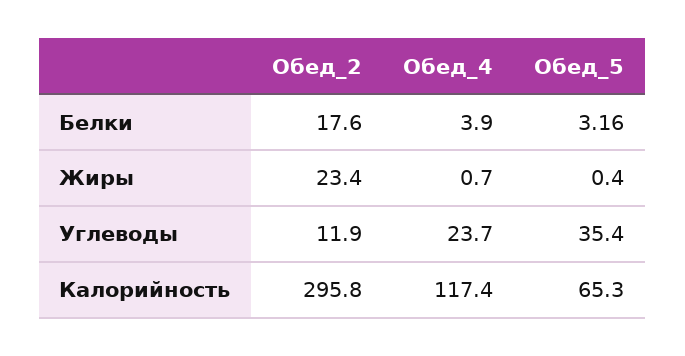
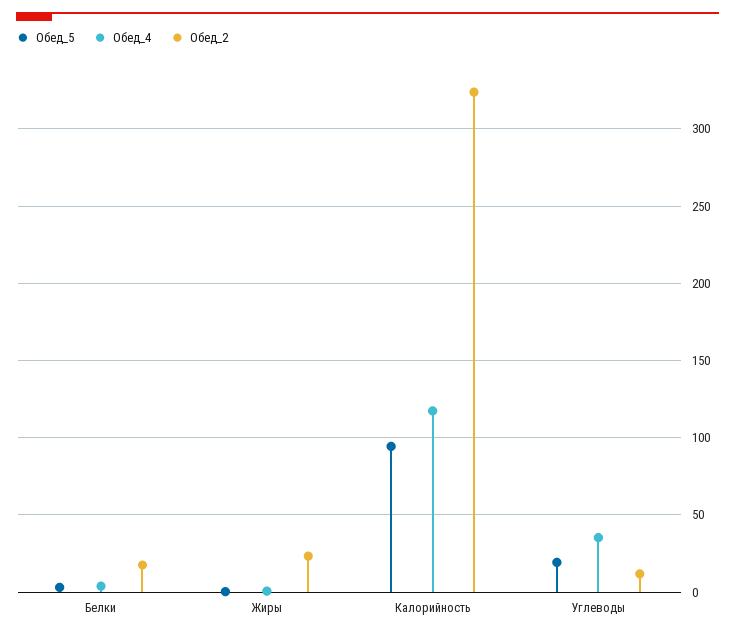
  {
    "Обед_2": {
      "Белки": 17.6,
      "Жиры": 23.4,
      "Углеводы": 11.9,
-     "Калорийность": 295.8
+     "Калорийность": 325
    },
    "Обед_4": {
      "Белки": 3.9,
      "Жиры": 0.7,
-     "Углеводы": 23.7,
+     "Углеводы": 35,
      "Калорийность": 117.4
    },
    "Обед_5": {
      "Белки": 3.16,
      "Жиры": 0.4,
-     "Углеводы": 35.4,
+     "Углеводы": 20,
-     "Калорийность": 65.3
+     "Калорийность": 95
    }
  }

